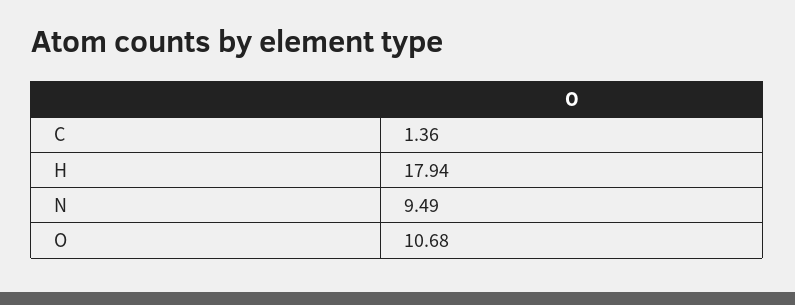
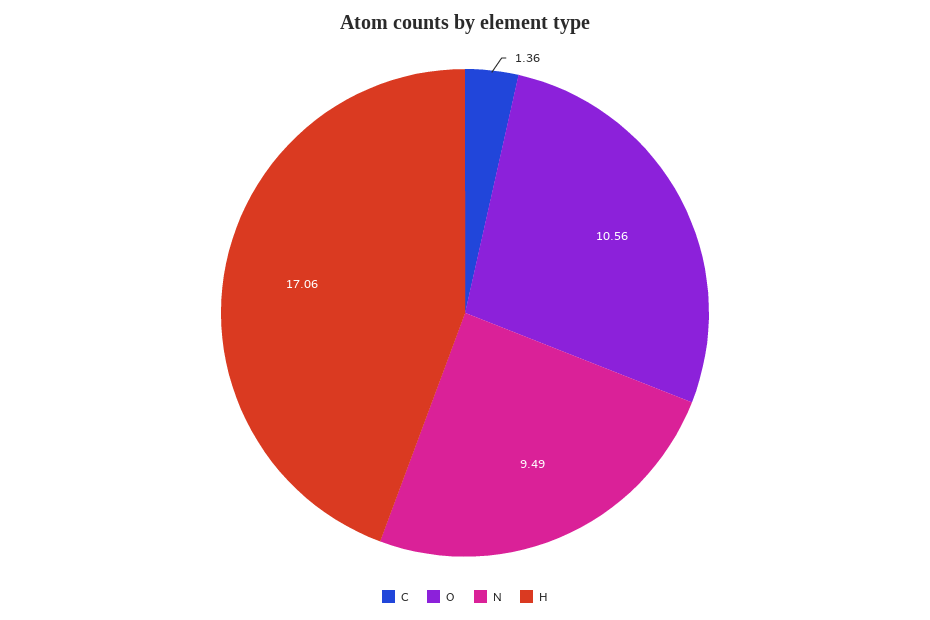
  {
    "C": 1.36,
-   "H": 17.94,
+   "H": 17.06,
    "N": 9.49,
-   "O": 10.68
+   "O": 10.56
  }

